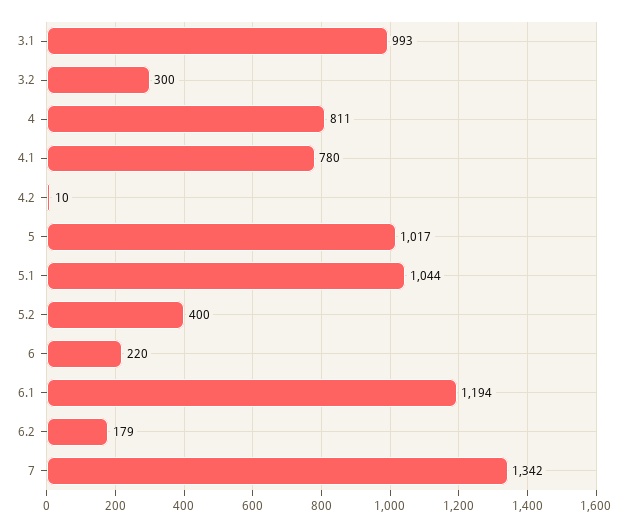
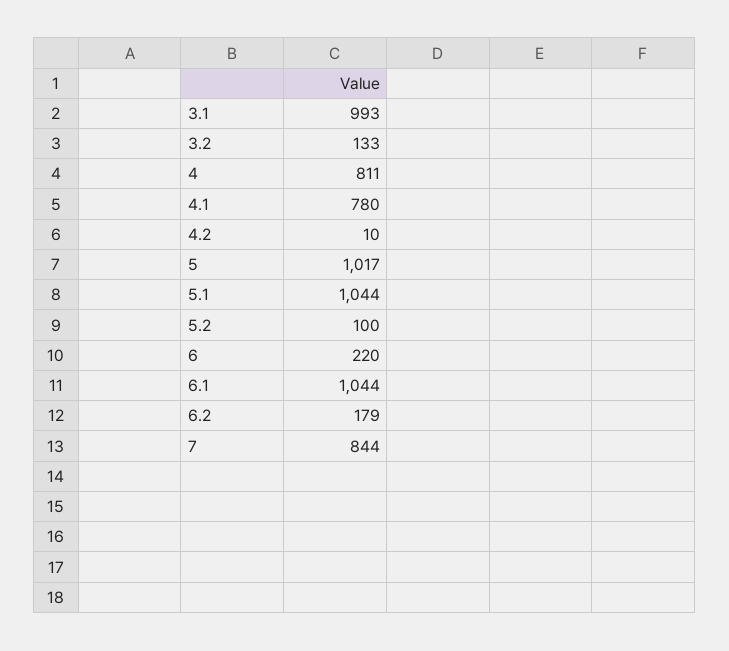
  {
    "3.1": 993,
-   "3.2": 300,
+   "3.2": 133,
    "4": 811,
    "4.1": 780,
    "4.2": 10,
    "5": 1017,
    "5.1": 1044,
-   "5.2": 400,
+   "5.2": 100,
    "6": 220,
-   "6.1": 1194,
+   "6.1": 1044,
    "6.2": 179,
-   "7": 1342
+   "7": 844
  }

